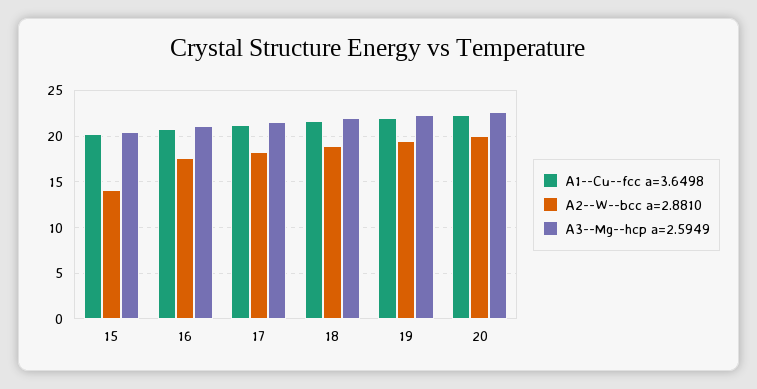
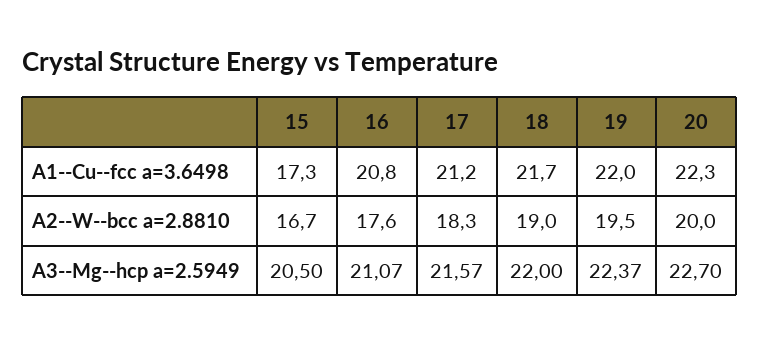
  {
    "A1--Cu--fcc a=3.6498": {
-     "15": 20,
+     "15": 17.3,
      "16": 20.8,
      "17": 21.2,
      "18": 21.7,
      "19": 22,
      "20": 22.3
    },
    "A2--W--bcc a=2.8810": {
-     "15": 14,
+     "15": 16.7,
      "16": 17.6,
      "17": 18.3,
      "18": 19,
      "19": 19.5,
      "20": 20
    },
    "A3--Mg--hcp a=2.5949": {
      "15": 20.5,
      "16": 21.07,
      "17": 21.57,
      "18": 22,
      "19": 22.37,
      "20": 22.7
    }
  }

